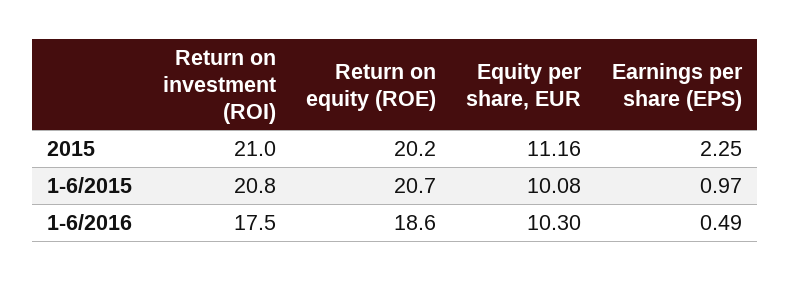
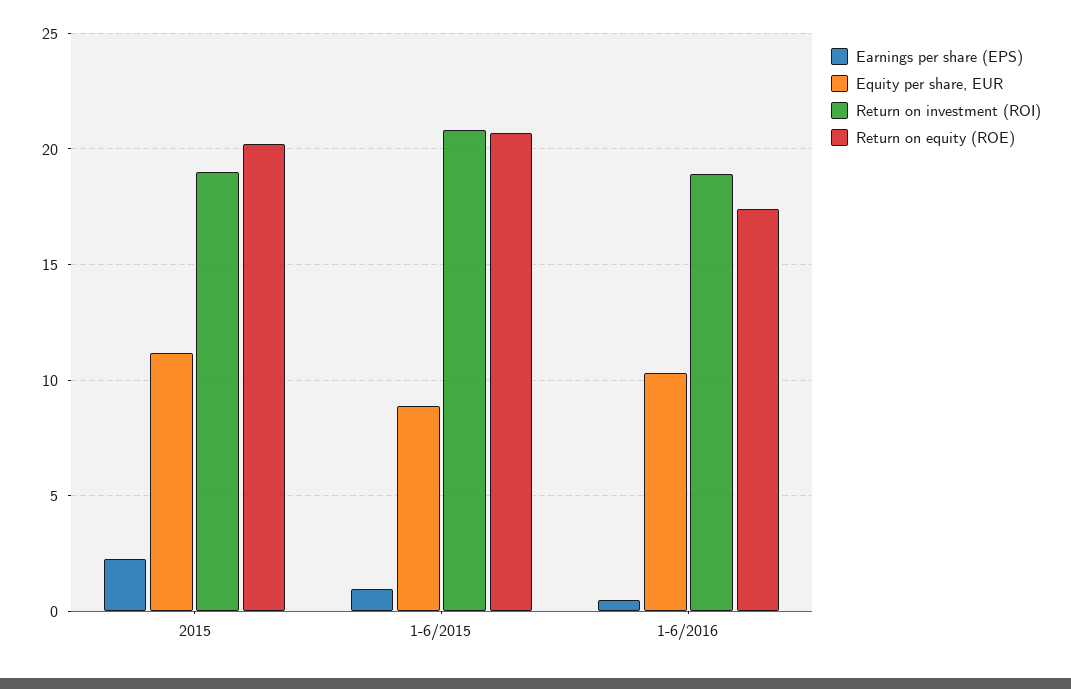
  {
    "Return on investment (ROI)": {
-     "2015": 21,
+     "2015": 19,
      "1-6/2015": 20.8,
-     "1-6/2016": 17.5
+     "1-6/2016": 19
    },
    "Return on equity (ROE)": {
      "2015": 20.2,
      "1-6/2015": 20.7,
-     "1-6/2016": 18.6
+     "1-6/2016": 17.5
    },
    "Equity per share, EUR": {
      "2015": 11.16,
-     "1-6/2015": 10.08,
+     "1-6/2015": 9,
      "1-6/2016": 10.3
    },
    "Earnings per share (EPS)": {
      "2015": 2.25,
      "1-6/2015": 0.97,
      "1-6/2016": 0.49
    }
  }

